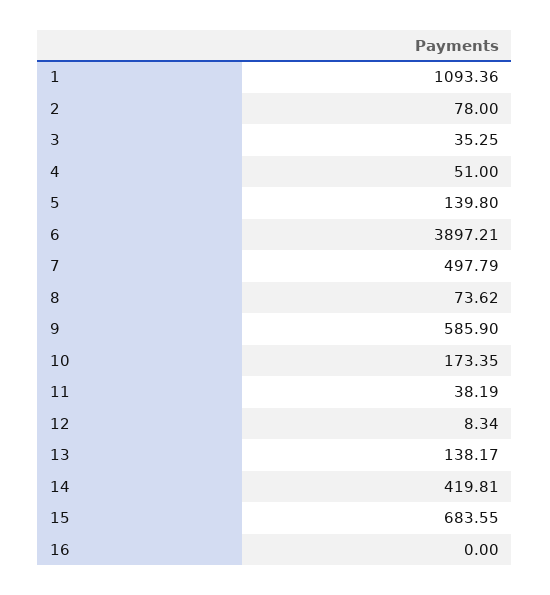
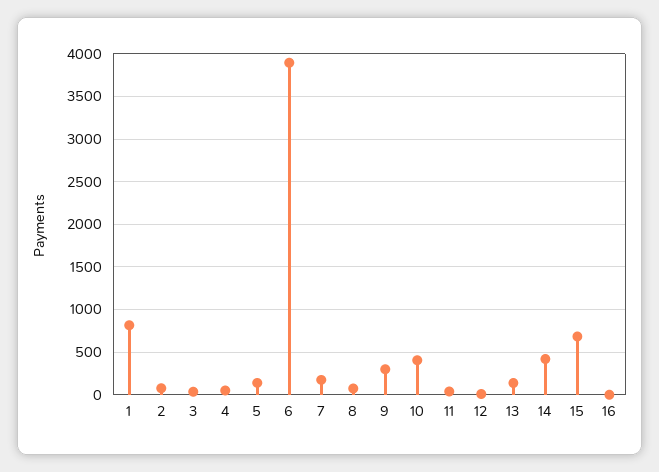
  {
-   "1": 1093.36,
+   "1": 800,
    "2": 78,
    "3": 35.25,
    "4": 51,
    "5": 139.8,
    "6": 3897.21,
-   "7": 497.79,
+   "7": 200,
    "8": 73.62,
-   "9": 585.9,
+   "9": 300,
-   "10": 173.35,
+   "10": 400,
    "11": 38.19,
    "12": 8.34,
    "13": 138.17,
    "14": 419.81,
    "15": 683.55,
    "16": 0
  }

